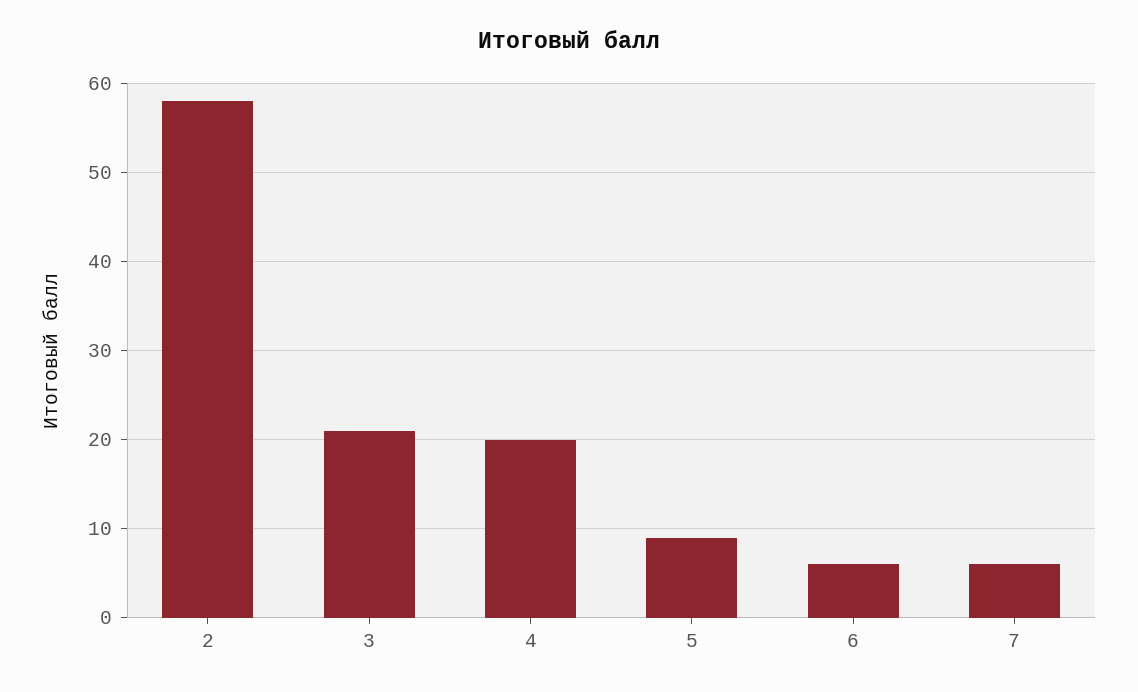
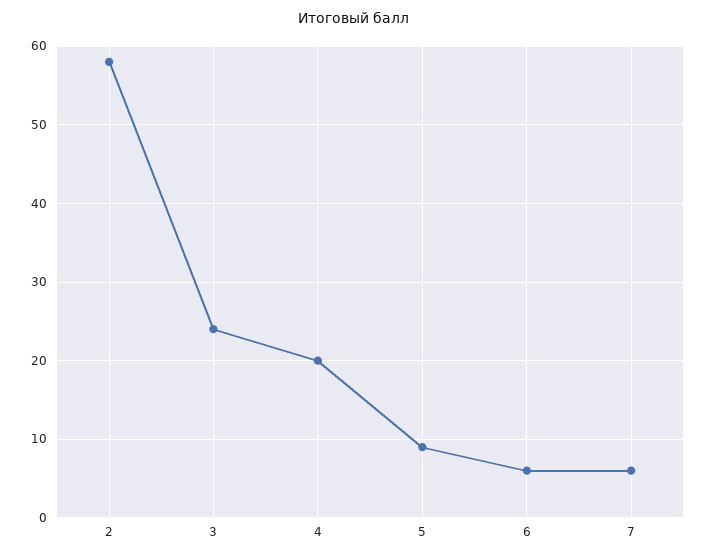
  {
    "2": 58,
-   "3": 21,
+   "3": 24,
    "4": 20,
    "5": 9,
    "6": 6,
    "7": 6
  }

